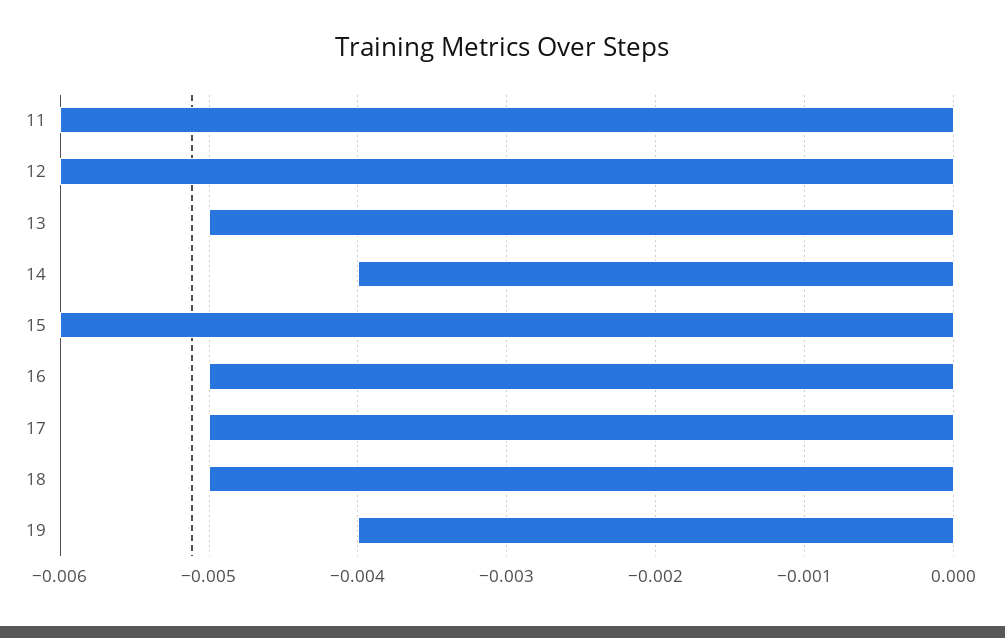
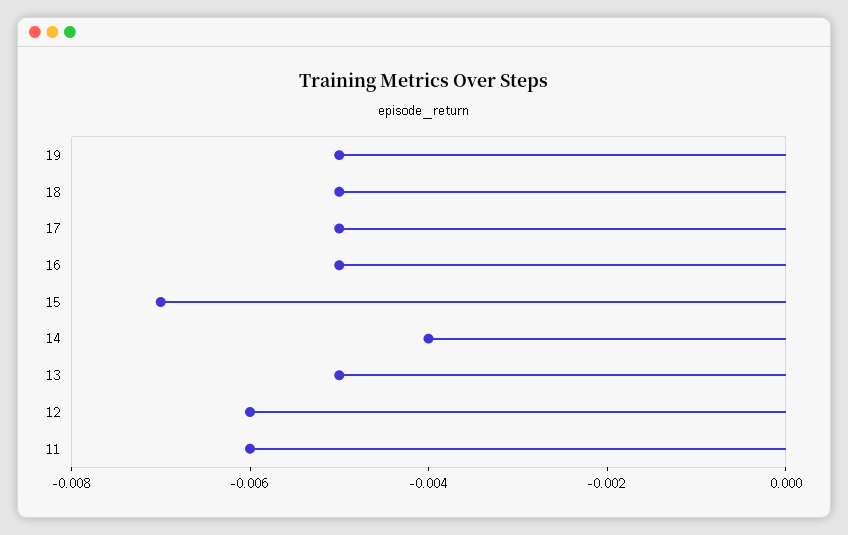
  {
    "11": -0.006,
    "12": -0.006,
    "13": -0.005,
    "14": -0.004,
-   "15": -0.006,
+   "15": -0.007,
    "16": -0.005,
    "17": -0.005,
    "18": -0.005,
-   "19": -0.004
+   "19": -0.005
  }

